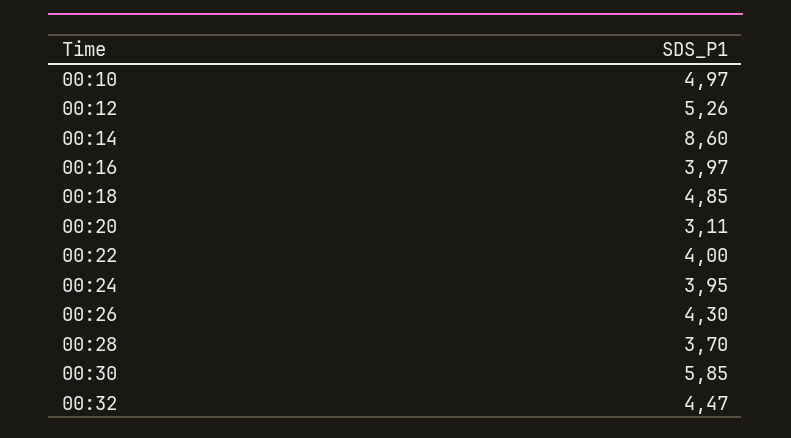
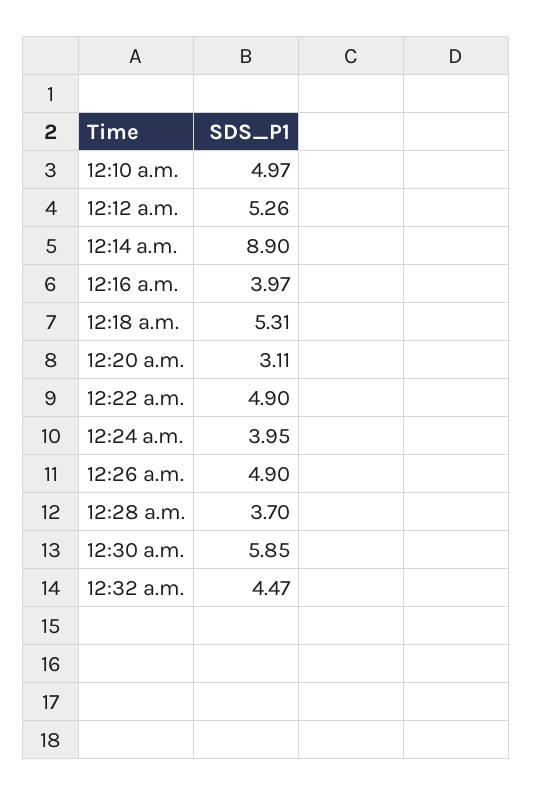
  {
    "00:10": 4.97,
    "00:12": 5.26,
-   "00:14": 8.6,
+   "00:14": 8.9,
    "00:16": 3.97,
-   "00:18": 4.85,
+   "00:18": 5.31,
    "00:20": 3.11,
-   "00:22": 4,
+   "00:22": 4.9,
    "00:24": 3.95,
-   "00:26": 4.3,
+   "00:26": 4.9,
    "00:28": 3.7,
    "00:30": 5.85,
    "00:32": 4.47
  }

